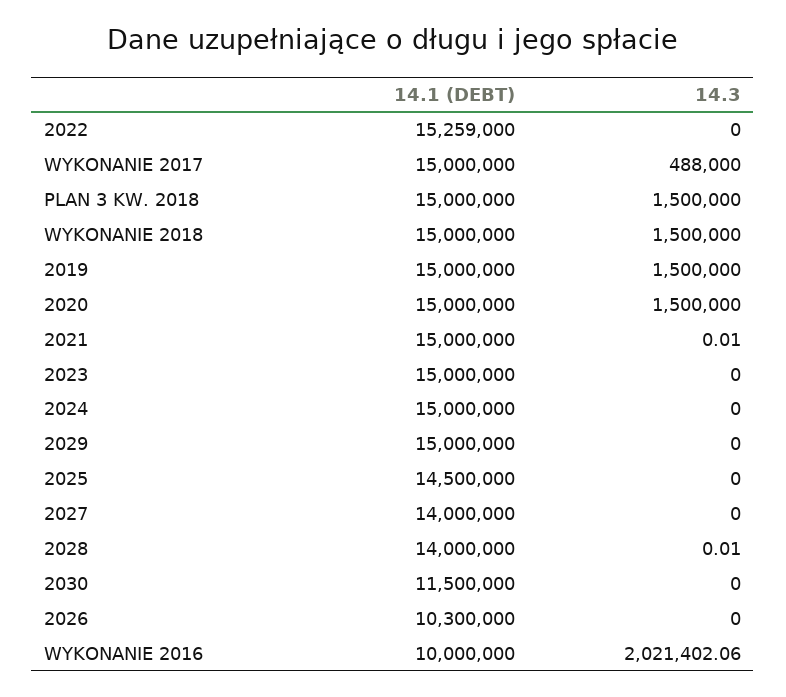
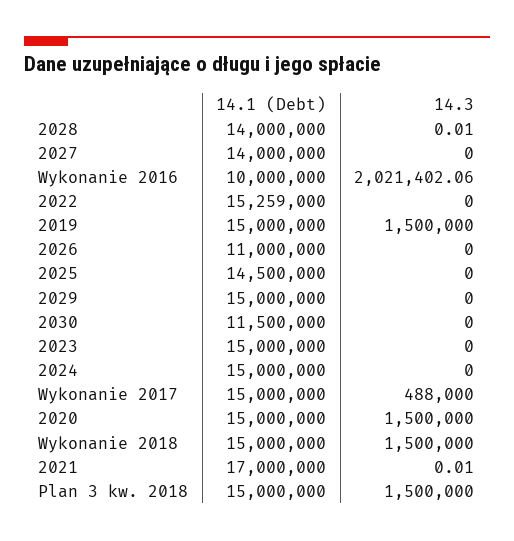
  {
    "14.1 (DEBT)": {
      "2022": 15259000,
      "WYKONANIE 2017": 15000000,
      "PLAN 3 KW. 2018": 15000000,
      "WYKONANIE 2018": 15000000,
      "2019": 15000000,
      "2020": 15000000,
-     "2021": 15000000,
+     "2021": 17000000,
      "2023": 15000000,
      "2024": 15000000,
      "2029": 15000000,
      "2025": 14500000,
      "2027": 14000000,
      "2028": 14000000,
      "2030": 11500000,
-     "2026": 10300000,
+     "2026": 11000000,
      "WYKONANIE 2016": 10000000
    },
    "14.3": {
      "2022": 0,
      "WYKONANIE 2017": 488000,
      "PLAN 3 KW. 2018": 1500000,
      "WYKONANIE 2018": 1500000,
      "2019": 1500000,
      "2020": 1500000,
      "2021": 0.01,
      "2023": 0,
      "2024": 0,
      "2029": 0,
      "2025": 0,
      "2027": 0,
      "2028": 0.01,
      "2030": 0,
      "2026": 0,
      "WYKONANIE 2016": 2021402.06
    }
  }

